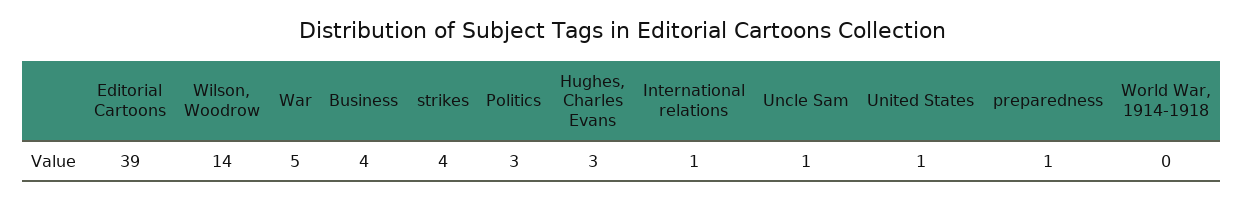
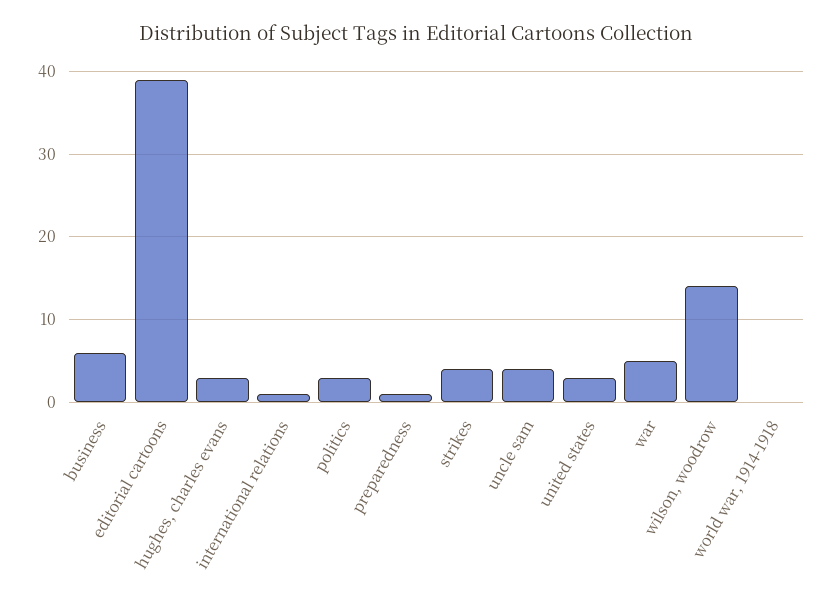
  {
    "Editorial Cartoons": 39,
    "Wilson, Woodrow": 14,
    "War": 5,
-   "Business": 4,
+   "Business": 6,
    "strikes": 4,
    "Politics": 3,
    "Hughes, Charles Evans": 3,
    "International relations": 1,
-   "Uncle Sam": 1,
+   "Uncle Sam": 4,
-   "United States": 1,
+   "United States": 3,
    "preparedness": 1,
    "World War, 1914-1918": 0
  }

